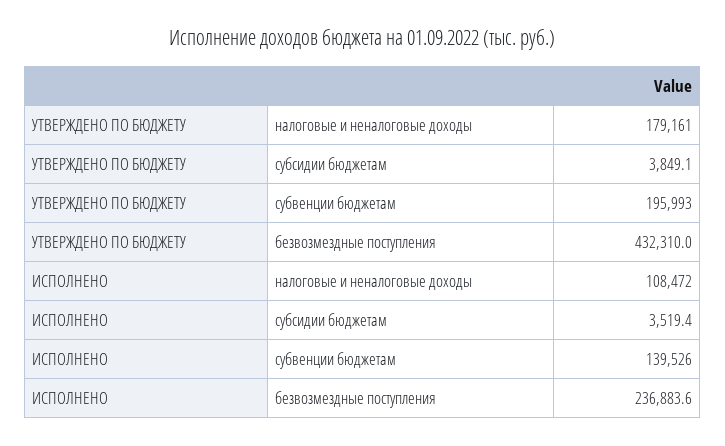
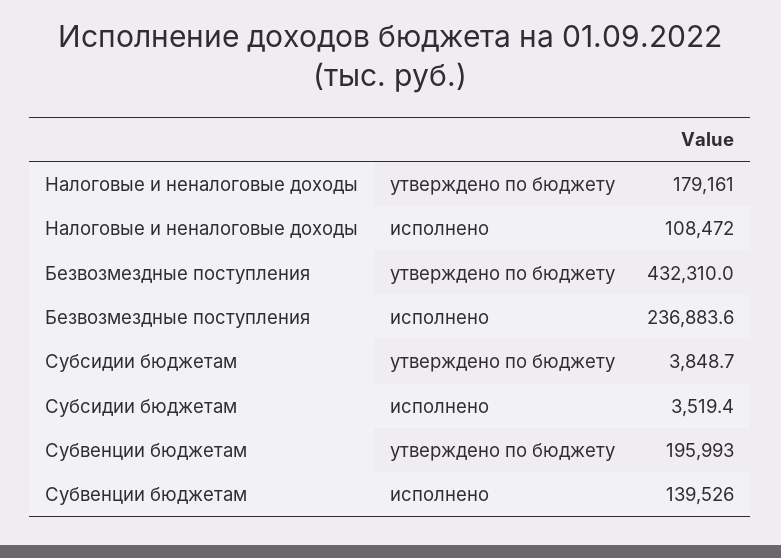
  {
    "УТВЕРЖДЕНО ПО БЮДЖЕТУ": {
      "налоговые и неналоговые доходы": 179161,
-     "субсидии бюджетам": 3849.1,
+     "субсидии бюджетам": 3848.7,
      "субвенции бюджетам": 195993,
      "безвозмездные поступления": 432310
    },
    "ИСПОЛНЕНО": {
      "налоговые и неналоговые доходы": 108472,
      "субсидии бюджетам": 3519.4,
      "субвенции бюджетам": 139526,
      "безвозмездные поступления": 236883.6
    }
  }

